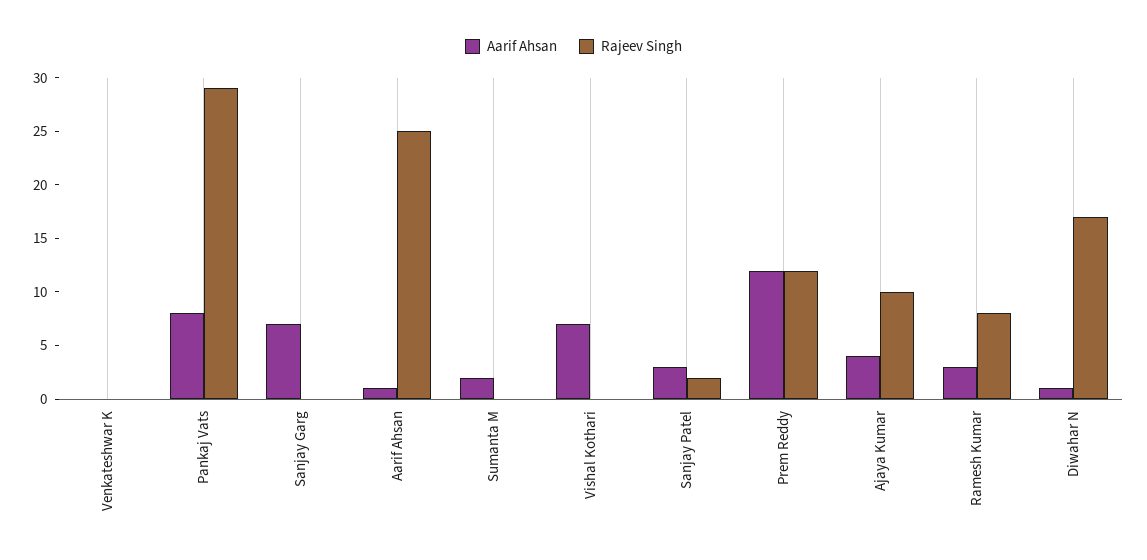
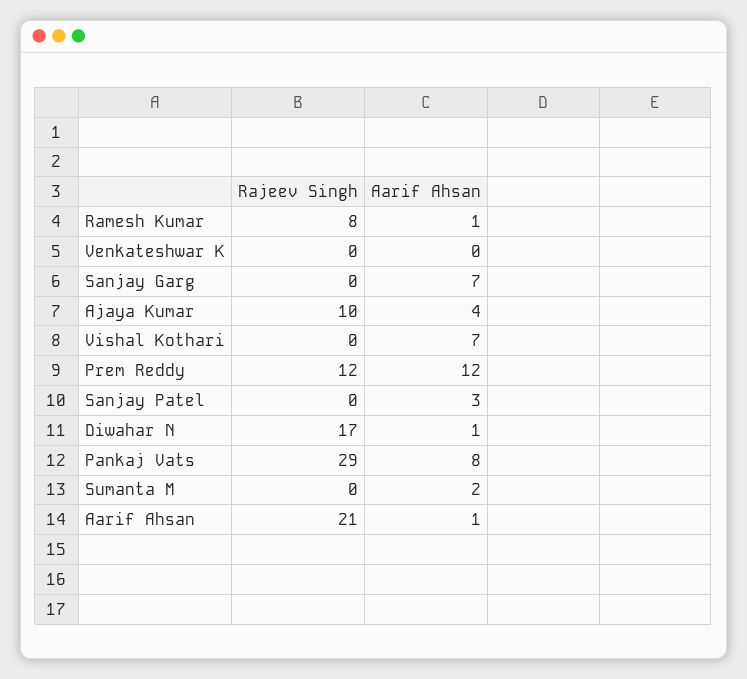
  {
    "Aarif Ahsan": {
      "Venkateshwar K": 0,
      "Pankaj Vats": 8,
      "Sanjay Garg": 7,
      "Aarif Ahsan": 1,
      "Sumanta M": 2,
      "Vishal Kothari": 7,
      "Sanjay Patel": 3,
      "Prem Reddy": 12,
      "Ajaya Kumar": 4,
-     "Ramesh Kumar": 3,
+     "Ramesh Kumar": 1,
      "Diwahar N": 1
    },
    "Rajeev Singh": {
      "Venkateshwar K": 0,
      "Pankaj Vats": 29,
      "Sanjay Garg": 0,
-     "Aarif Ahsan": 25,
+     "Aarif Ahsan": 21,
      "Sumanta M": 0,
      "Vishal Kothari": 0,
-     "Sanjay Patel": 2,
+     "Sanjay Patel": 0,
      "Prem Reddy": 12,
      "Ajaya Kumar": 10,
      "Ramesh Kumar": 8,
      "Diwahar N": 17
    }
  }

